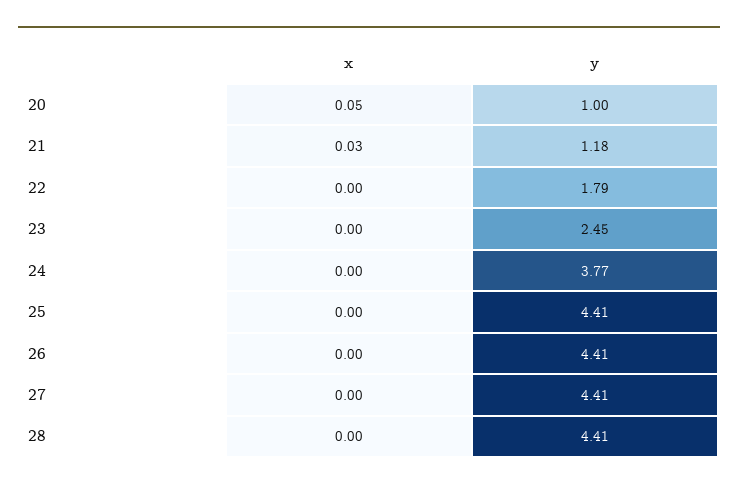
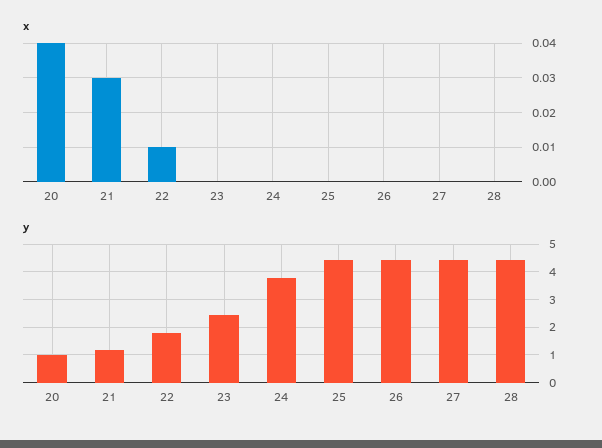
  {
    "x": {
-     "20": 0.05,
+     "20": 0.04,
      "21": 0.03,
-     "22": 0,
+     "22": 0.01,
      "23": 0,
      "24": 0,
      "25": 0,
      "26": 0,
      "27": 0,
      "28": 0
    },
    "y": {
      "20": 1,
      "21": 1.18,
      "22": 1.79,
      "23": 2.45,
      "24": 3.77,
      "25": 4.41,
      "26": 4.41,
      "27": 4.41,
      "28": 4.41
    }
  }

